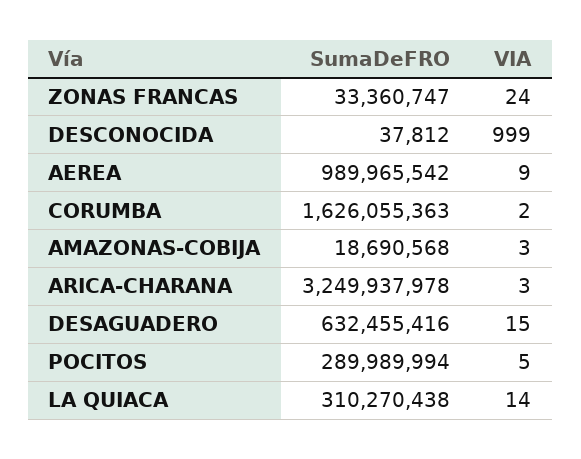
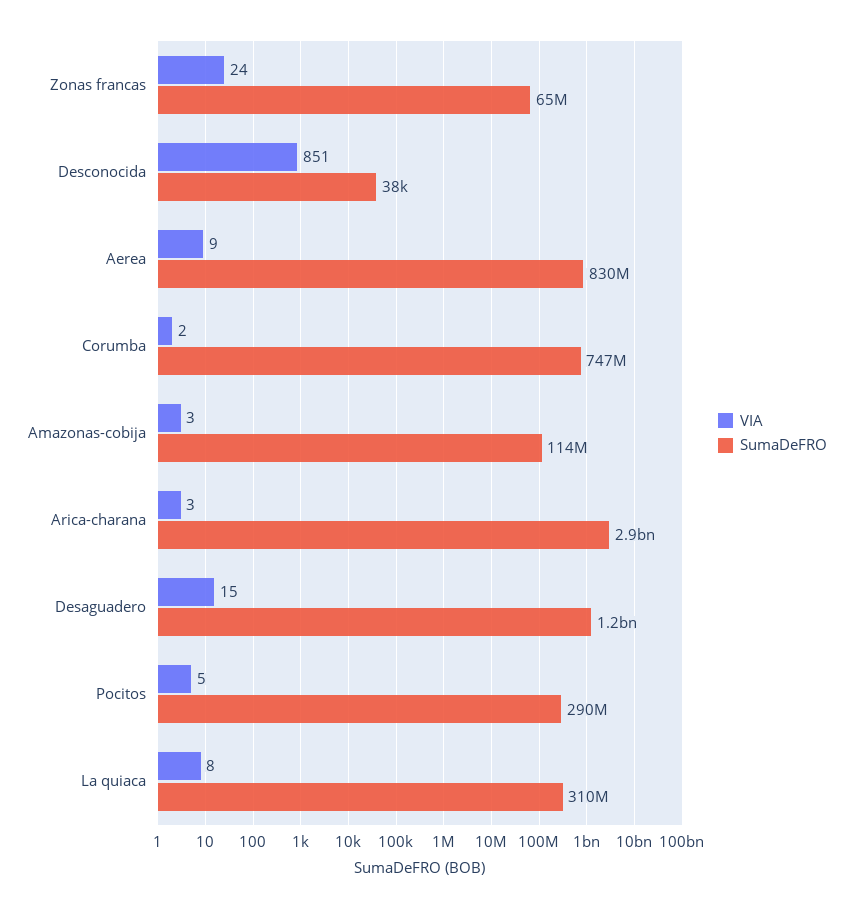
  {
    "SumaDeFRO": {
-     "ZONAS FRANCAS": 33360747,
+     "ZONAS FRANCAS": 65000000,
      "DESCONOCIDA": 37812,
-     "AEREA": 989965542,
+     "AEREA": 830000000,
-     "CORUMBA": 1626055363,
+     "CORUMBA": 747000000,
-     "AMAZONAS-COBIJA": 18690568,
+     "AMAZONAS-COBIJA": 114000000,
-     "ARICA-CHARANA": 3249937978,
+     "ARICA-CHARANA": 2900000000,
-     "DESAGUADERO": 632455416,
+     "DESAGUADERO": 1200000000,
      "POCITOS": 289989994,
      "LA QUIACA": 310270438
    },
    "VIA": {
      "ZONAS FRANCAS": 24,
-     "DESCONOCIDA": 999,
+     "DESCONOCIDA": 851,
      "AEREA": 9,
      "CORUMBA": 2,
      "AMAZONAS-COBIJA": 3,
      "ARICA-CHARANA": 3,
      "DESAGUADERO": 15,
      "POCITOS": 5,
-     "LA QUIACA": 14
+     "LA QUIACA": 8
    }
  }

